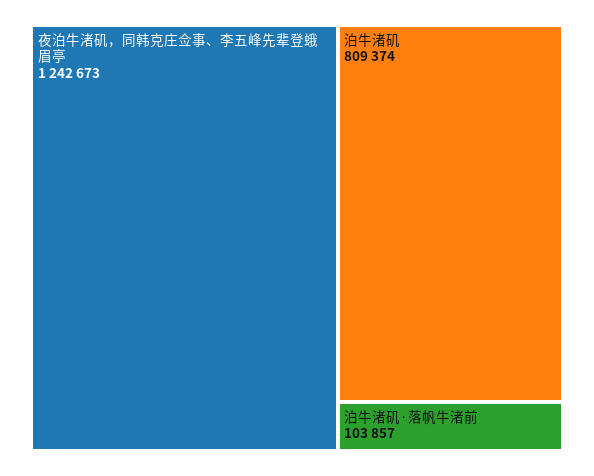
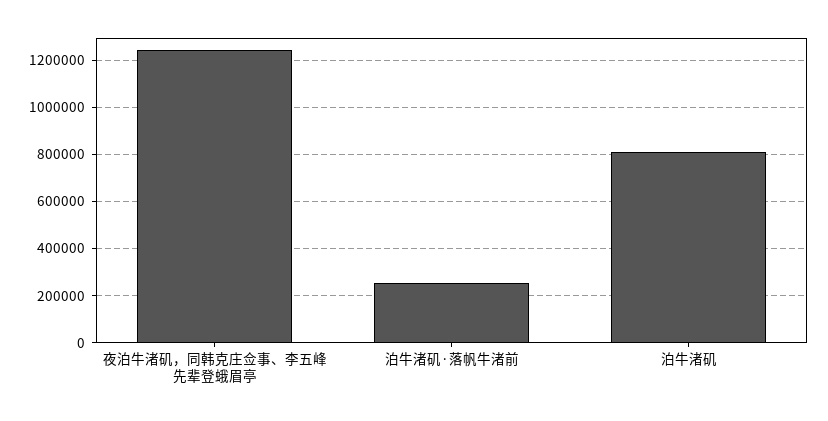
  {
    "夜泊牛渚矶，同韩克庄佥事、李五峰先辈登蛾眉亭": 1242673,
    "泊牛渚矶": 809374,
-   "泊牛渚矶·落帆牛渚前": 103857
+   "泊牛渚矶·落帆牛渚前": 250000
  }

